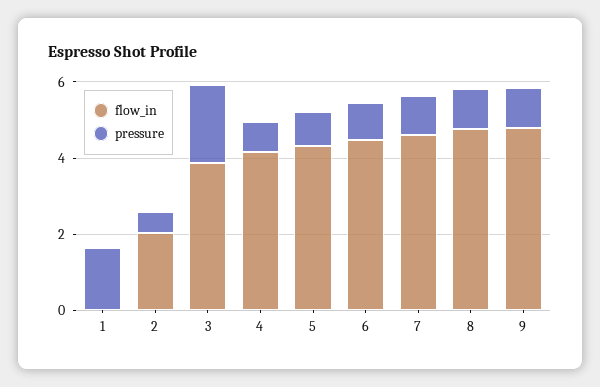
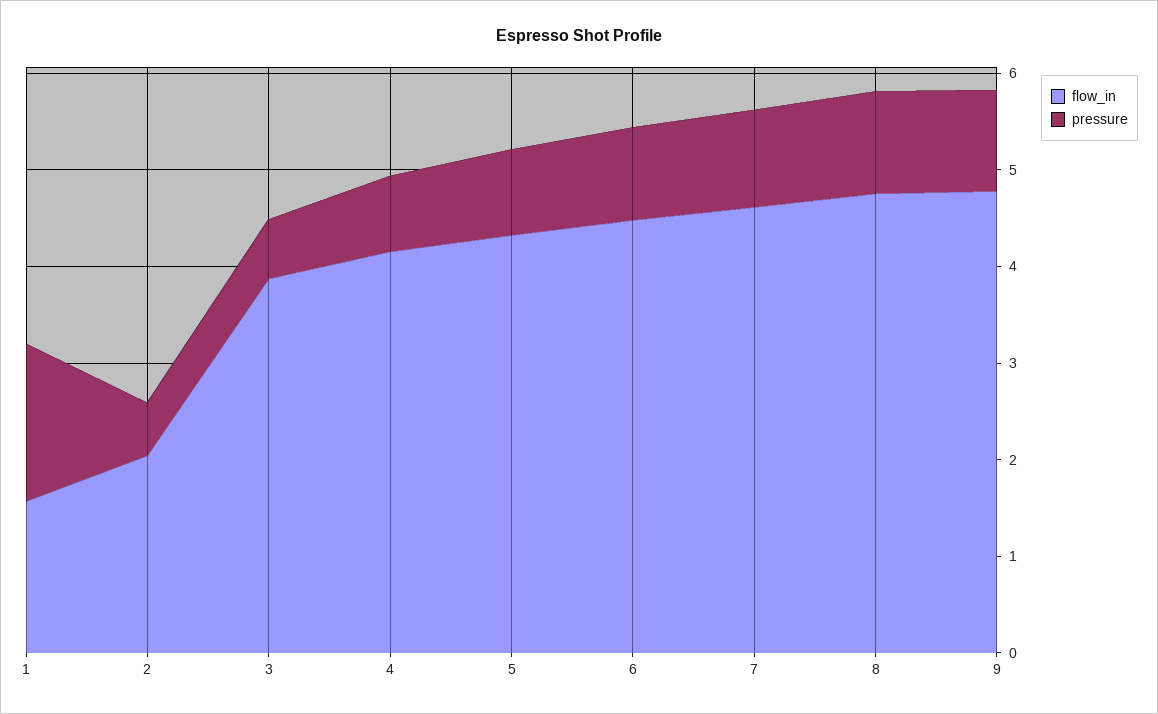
  {
    "flow_in": {
-     "1": 0,
+     "1": 1.6,
      "2": 2,
      "3": 3.8,
      "4": 4.2,
      "5": 4.4,
      "6": 4.4,
      "7": 4.6,
      "8": 4.8,
      "9": 4.8
    },
    "pressure": {
      "1": 1.6,
      "2": 0.6,
-     "3": 2,
+     "3": 0.6,
      "4": 0.8,
      "5": 0.8,
      "6": 1,
      "7": 1,
      "8": 1,
      "9": 1
    }
  }

